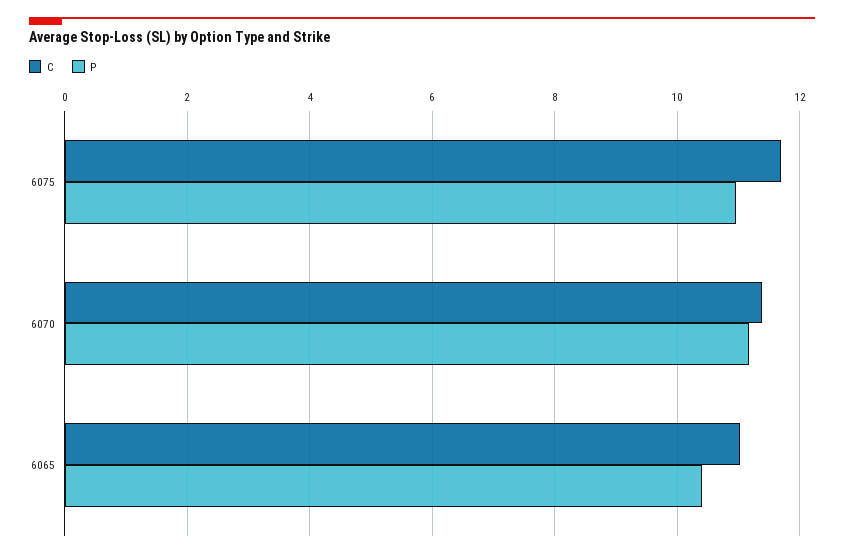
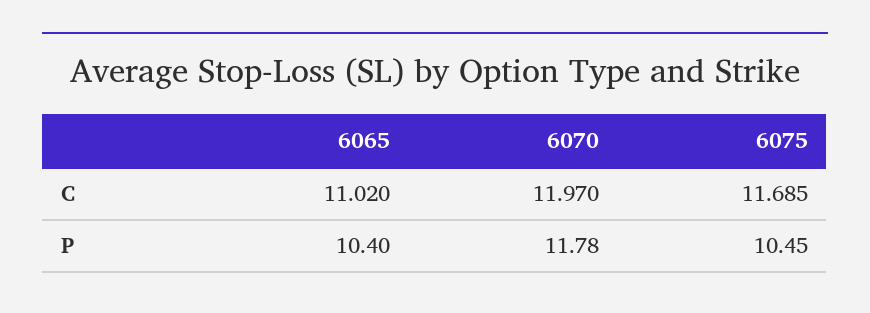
  {
    "C": {
      "6075": 11.685,
-     "6070": 11.4,
+     "6070": 11.97,
      "6065": 11.02
    },
    "P": {
-     "6075": 11,
+     "6075": 10.45,
-     "6070": 11.2,
+     "6070": 11.78,
      "6065": 10.4
    }
  }

